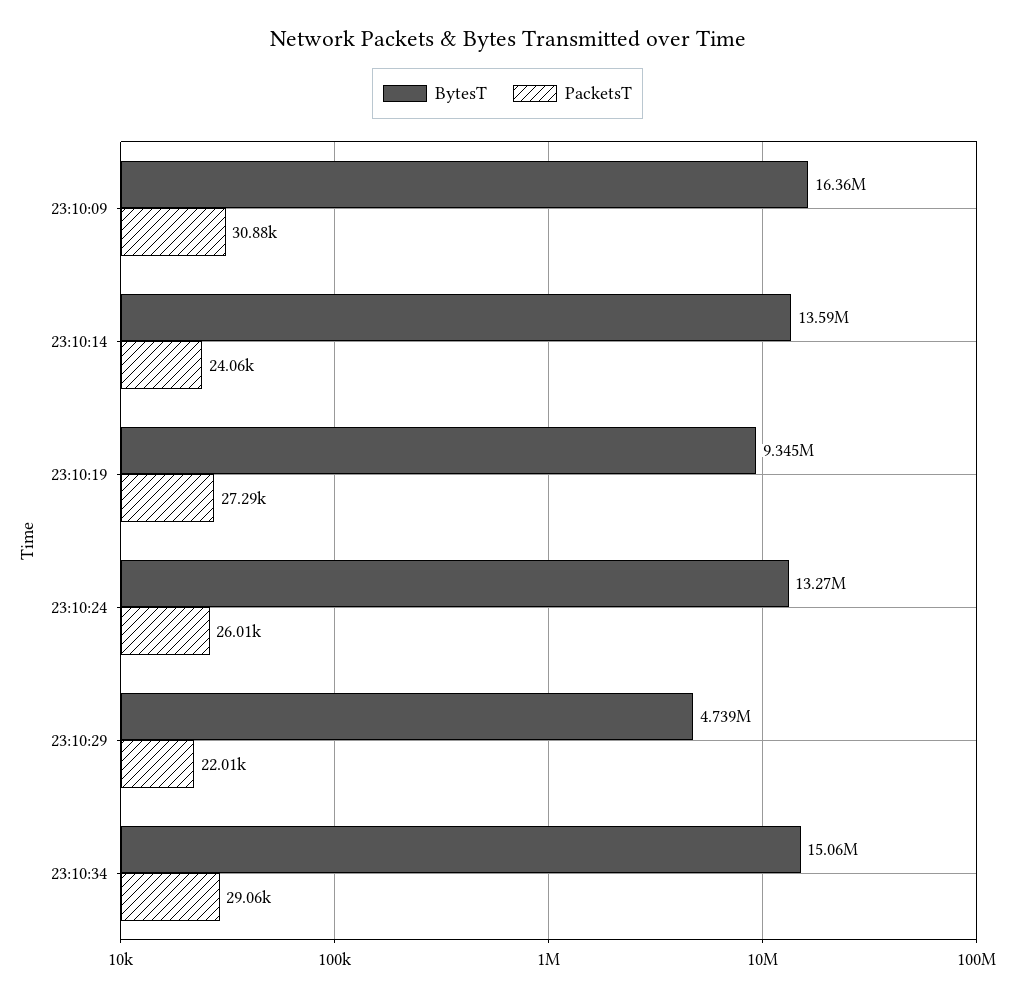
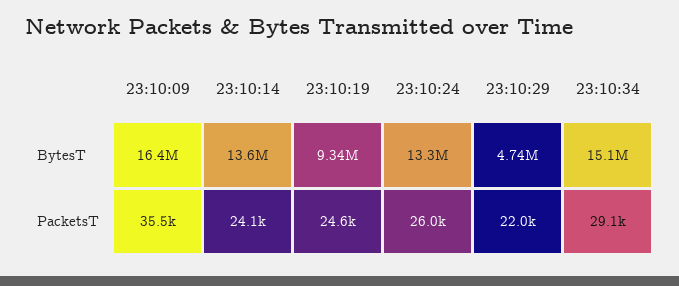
  {
    "BytesT": {
      "23:10:09": 16360000,
      "23:10:14": 13590000,
      "23:10:19": 9345000,
      "23:10:24": 13270000,
      "23:10:29": 4739000,
      "23:10:34": 15060000
    },
    "PacketsT": {
-     "23:10:09": 30880,
+     "23:10:09": 35500,
      "23:10:14": 24060,
-     "23:10:19": 27290,
+     "23:10:19": 24600,
      "23:10:24": 26010,
      "23:10:29": 22010,
      "23:10:34": 29060
    }
  }

